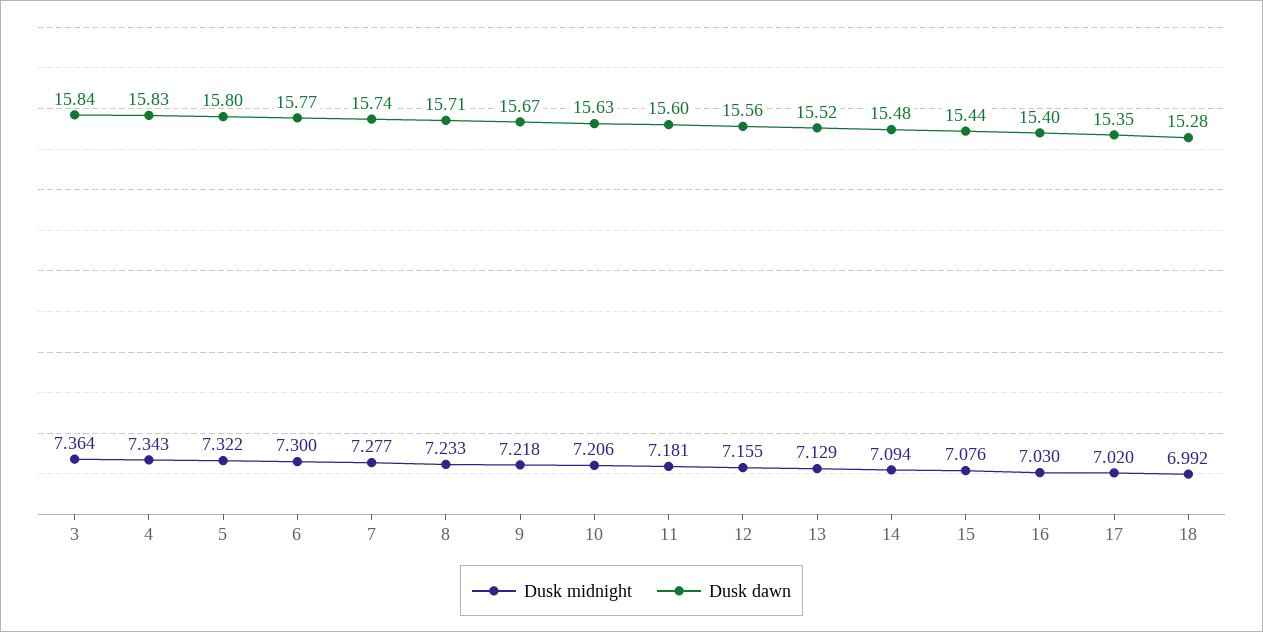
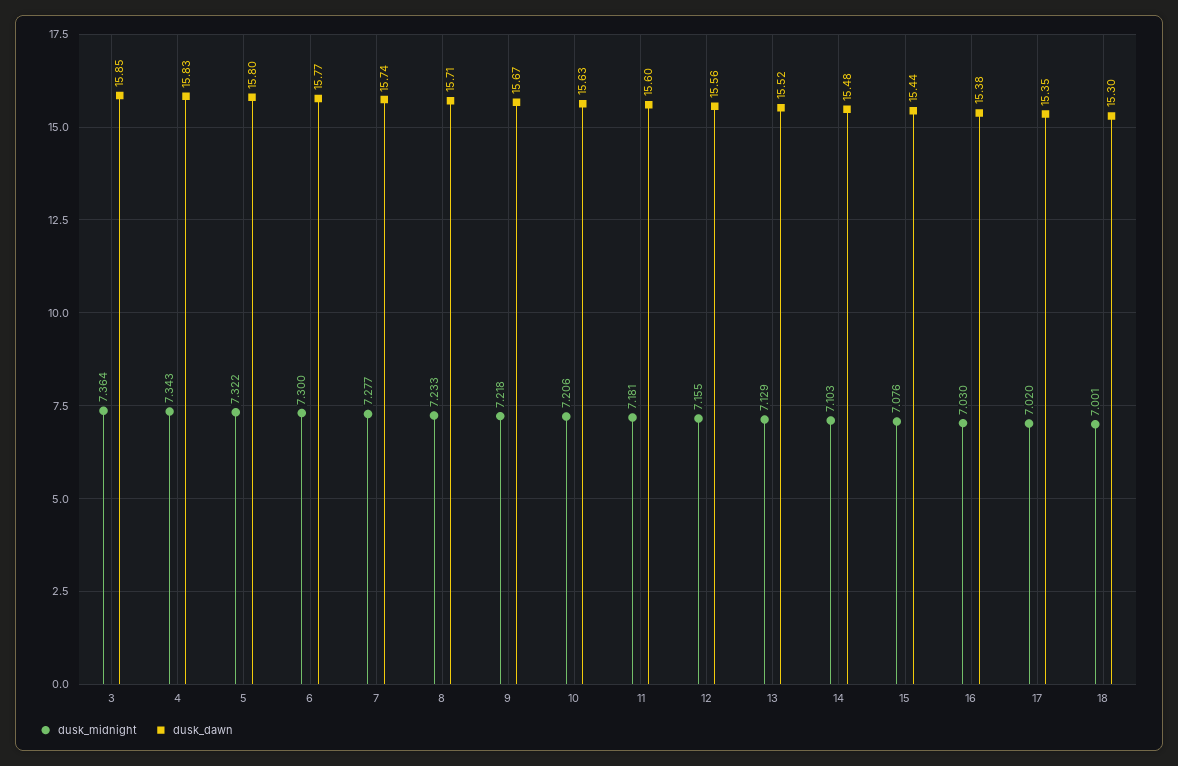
  {
    "Dusk midnight": {
      "3": 7.364,
      "4": 7.343,
      "5": 7.322,
      "6": 7.3,
      "7": 7.277,
      "8": 7.233,
      "9": 7.218,
      "10": 7.206,
      "11": 7.181,
      "12": 7.155,
      "13": 7.129,
-     "14": 7.094,
+     "14": 7.103,
      "15": 7.076,
      "16": 7.03,
      "17": 7.02,
-     "18": 6.992
+     "18": 7.001
    },
    "Dusk dawn": {
-     "3": 15.84,
+     "3": 15.85,
      "4": 15.83,
      "5": 15.8,
      "6": 15.77,
      "7": 15.74,
      "8": 15.71,
      "9": 15.67,
      "10": 15.63,
      "11": 15.6,
      "12": 15.56,
      "13": 15.52,
      "14": 15.48,
      "15": 15.44,
-     "16": 15.4,
+     "16": 15.38,
      "17": 15.35,
-     "18": 15.28
+     "18": 15.3
    }
  }

